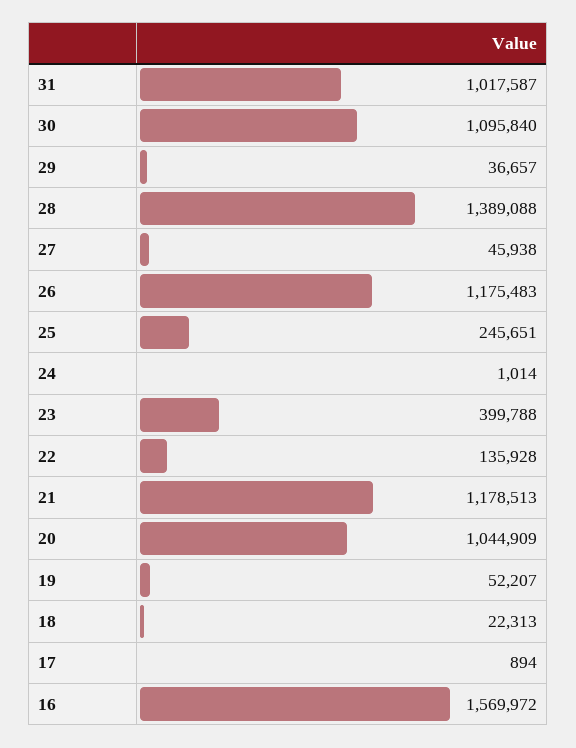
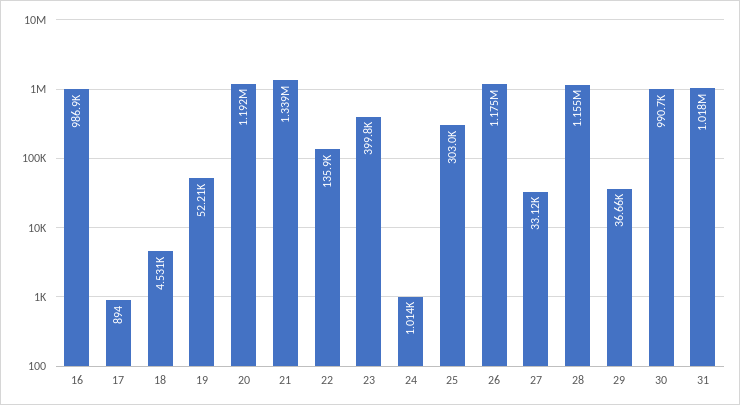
  {
    "31": 1017587,
-   "30": 1095840,
+   "30": 990700,
    "29": 36657,
-   "28": 1389088,
+   "28": 1155000,
-   "27": 45938,
+   "27": 33120,
    "26": 1175483,
-   "25": 245651,
+   "25": 303000,
    "24": 1014,
    "23": 399788,
    "22": 135928,
-   "21": 1178513,
+   "21": 1339000,
-   "20": 1044909,
+   "20": 1192000,
    "19": 52207,
-   "18": 22313,
+   "18": 4531,
    "17": 894,
-   "16": 1569972
+   "16": 986900
  }

